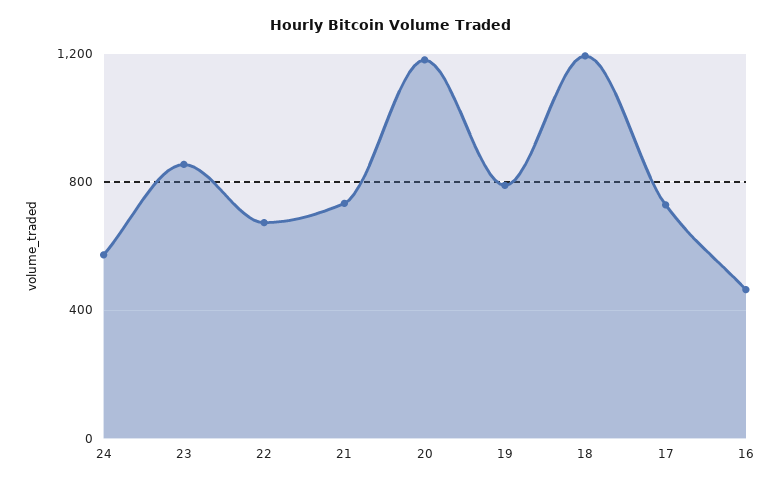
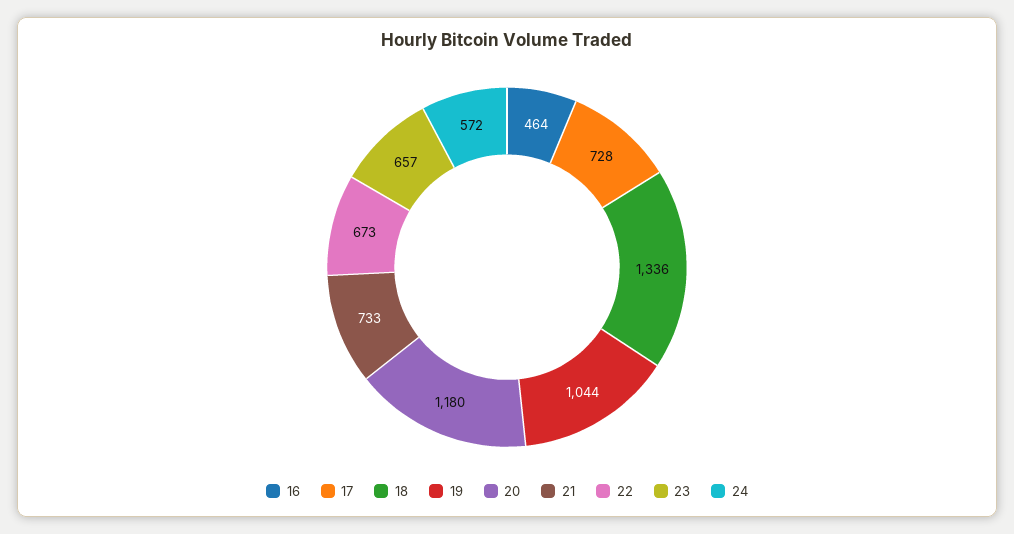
  {
    "24": 572,
-   "23": 850,
+   "23": 657,
    "22": 673,
    "21": 733,
    "20": 1180,
-   "19": 800,
+   "19": 1044,
-   "18": 1200,
+   "18": 1336,
    "17": 728,
    "16": 464
  }

